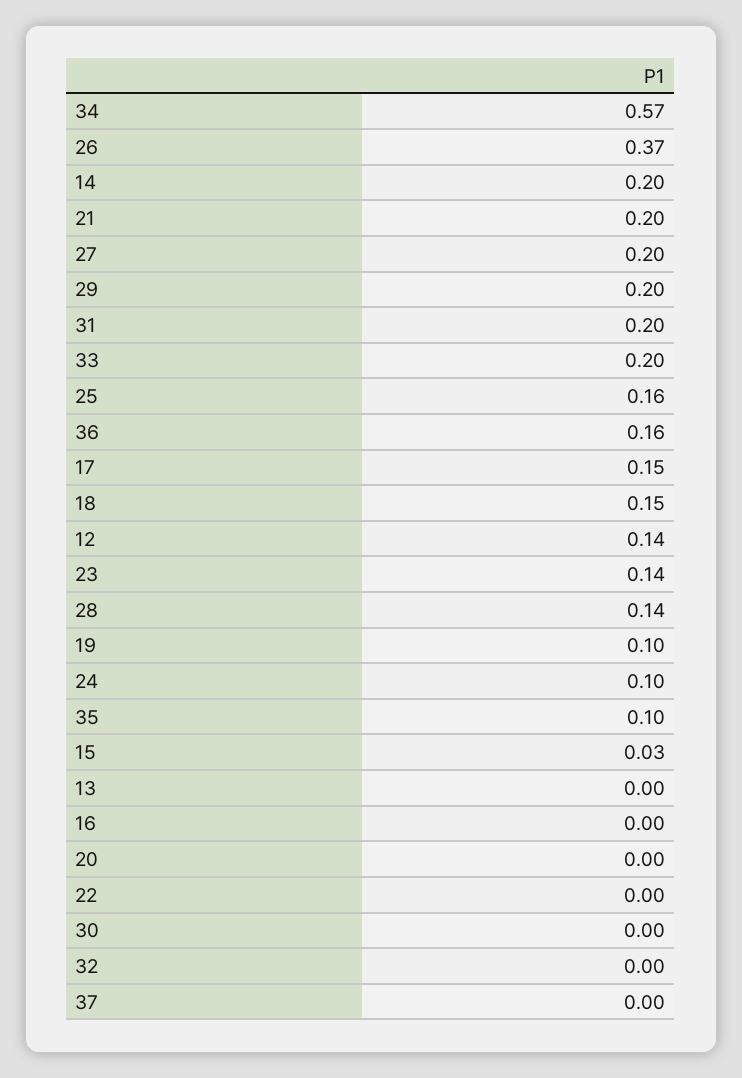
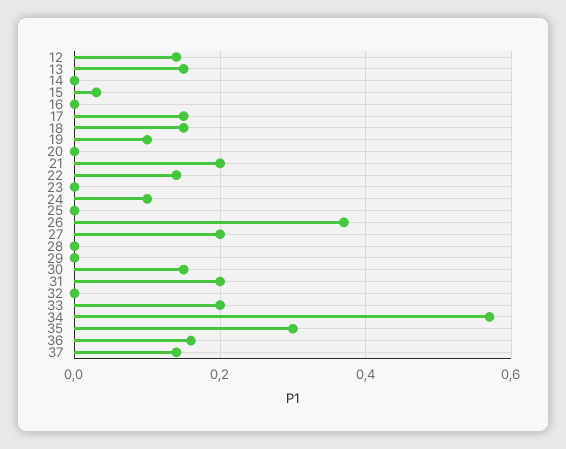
  {
    "34": 0.57,
    "26": 0.37,
-   "14": 0.2,
+   "14": 0,
    "21": 0.2,
    "27": 0.2,
-   "29": 0.2,
+   "29": 0,
    "31": 0.2,
    "33": 0.2,
-   "25": 0.16,
+   "25": 0,
    "36": 0.16,
    "17": 0.15,
    "18": 0.15,
    "12": 0.14,
-   "23": 0.14,
+   "23": 0,
-   "28": 0.14,
+   "28": 0,
    "19": 0.1,
    "24": 0.1,
-   "35": 0.1,
+   "35": 0.3,
    "15": 0.03,
-   "13": 0,
+   "13": 0.15,
    "16": 0,
    "20": 0,
-   "22": 0,
+   "22": 0.15,
-   "30": 0,
+   "30": 0.15,
    "32": 0,
-   "37": 0
+   "37": 0.15
  }

